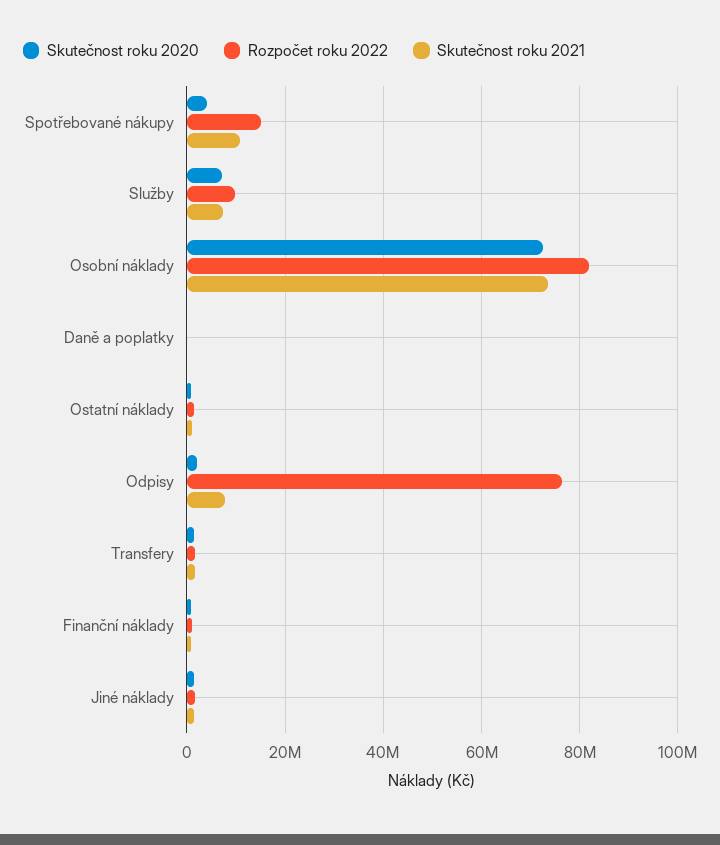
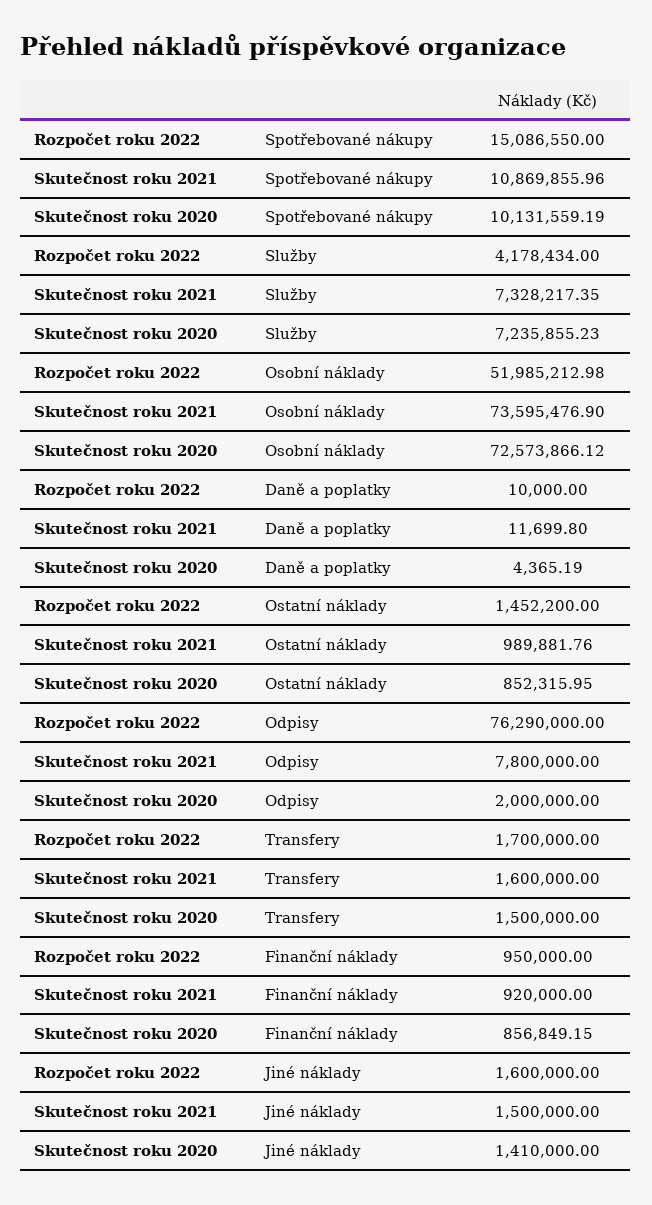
  {
    "Skutečnost roku 2020": {
-     "Spotřebované nákupy": 4000000,
+     "Spotřebované nákupy": 10131559.19,
      "Služby": 7235855.23,
      "Osobní náklady": 72573866.12,
      "Daně a poplatky": 4365.19,
      "Ostatní náklady": 852315.95,
      "Odpisy": 2000000,
      "Transfery": 1500000,
      "Finanční náklady": 856849.15,
      "Jiné náklady": 1410000
    },
    "Rozpočet roku 2022": {
      "Spotřebované nákupy": 15086550,
-     "Služby": 10000000,
+     "Služby": 4178434,
-     "Osobní náklady": 82000000,
+     "Osobní náklady": 51985212.98,
      "Daně a poplatky": 10000,
      "Ostatní náklady": 1452200,
      "Odpisy": 76290000,
      "Transfery": 1700000,
      "Finanční náklady": 950000,
      "Jiné náklady": 1600000
    },
    "Skutečnost roku 2021": {
      "Spotřebované nákupy": 10869855.96,
      "Služby": 7328217.35,
      "Osobní náklady": 73595476.9,
      "Daně a poplatky": 11699.8,
      "Ostatní náklady": 989881.76,
      "Odpisy": 7800000,
      "Transfery": 1600000,
      "Finanční náklady": 920000,
      "Jiné náklady": 1500000
    }
  }

